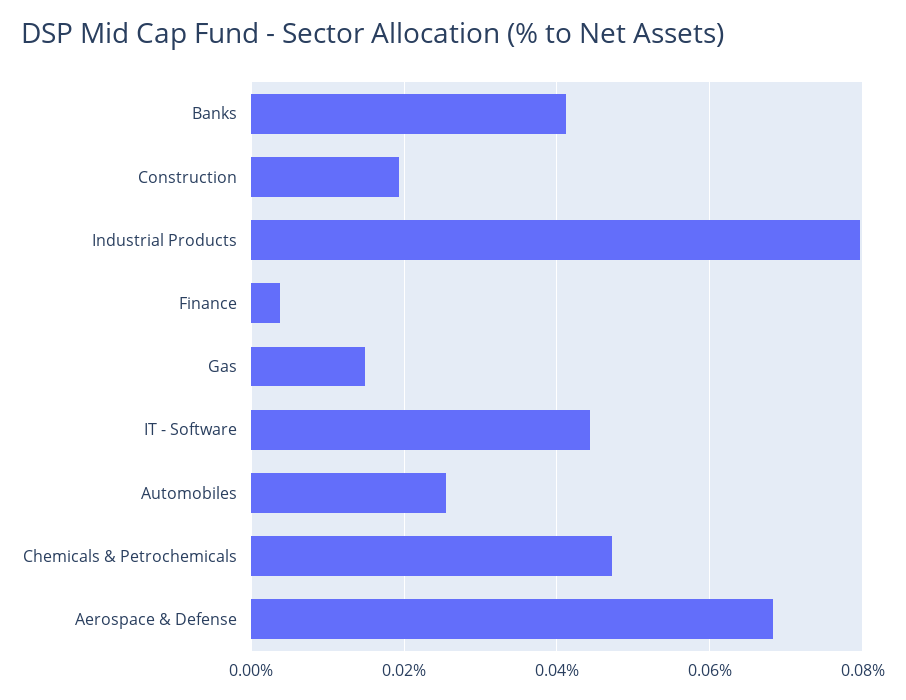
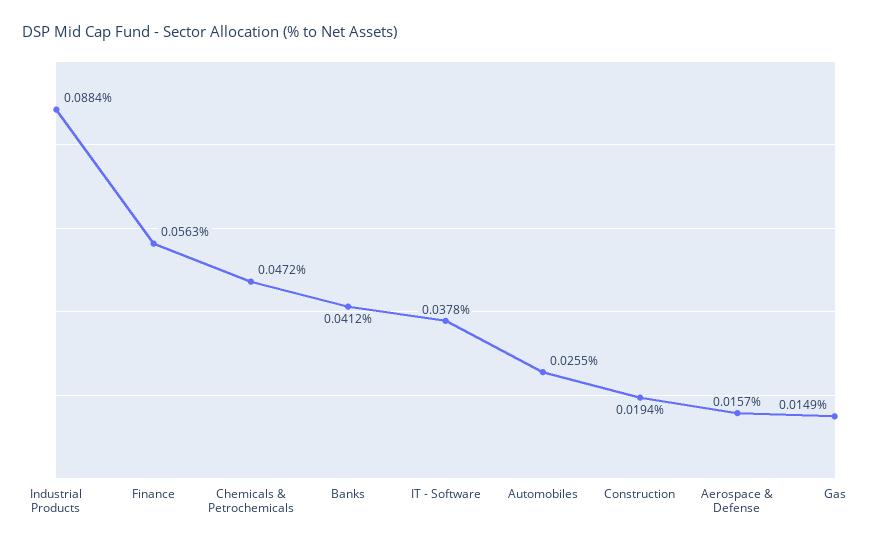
  {
    "Banks": 0.0412,
    "Construction": 0.0194,
-   "Industrial Products": 0.08,
+   "Industrial Products": 0.0884,
-   "Finance": 0.004,
+   "Finance": 0.0563,
    "Gas": 0.0149,
-   "IT - Software": 0.044,
+   "IT - Software": 0.0378,
    "Automobiles": 0.0255,
    "Chemicals & Petrochemicals": 0.0472,
-   "Aerospace & Defense": 0.068
+   "Aerospace & Defense": 0.0157
  }

